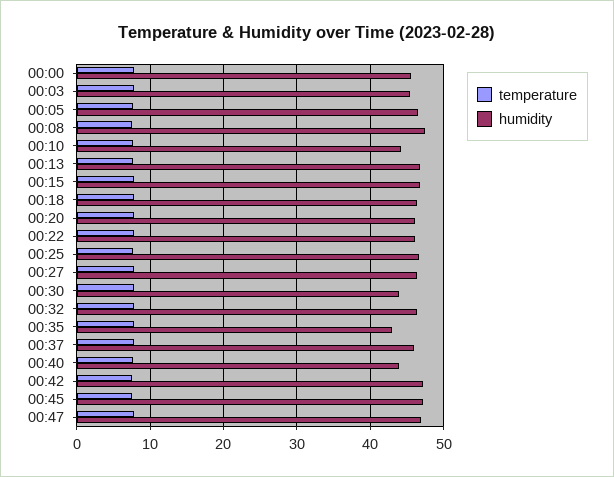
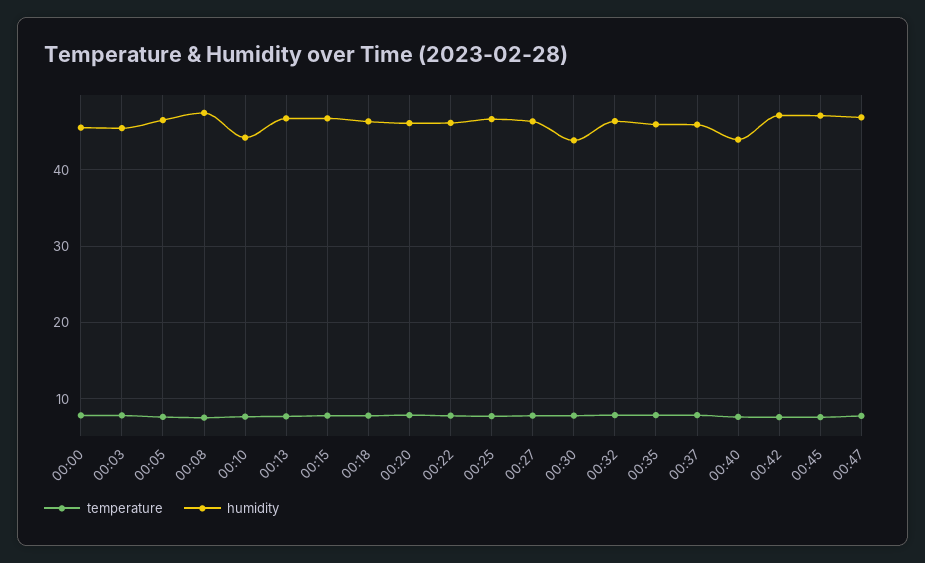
  {
    "temperature": {
      "00:00": 8,
      "00:03": 8,
      "00:05": 8,
      "00:08": 8,
      "00:10": 8,
      "00:13": 8,
      "00:15": 8,
      "00:18": 8,
      "00:20": 8,
      "00:22": 8,
      "00:25": 8,
      "00:27": 8,
      "00:30": 8,
      "00:32": 8,
      "00:35": 8,
      "00:37": 8,
      "00:40": 8,
      "00:42": 8,
      "00:45": 8,
      "00:47": 8
    },
    "humidity": {
      "00:00": 46,
      "00:03": 45,
      "00:05": 47,
      "00:08": 47,
      "00:10": 44,
      "00:13": 47,
      "00:15": 47,
      "00:18": 46,
      "00:20": 46,
      "00:22": 46,
      "00:25": 47,
      "00:27": 46,
      "00:30": 44,
      "00:32": 46,
-     "00:35": 43,
+     "00:35": 46,
      "00:37": 46,
      "00:40": 44,
      "00:42": 47,
      "00:45": 47,
      "00:47": 47
    }
  }

